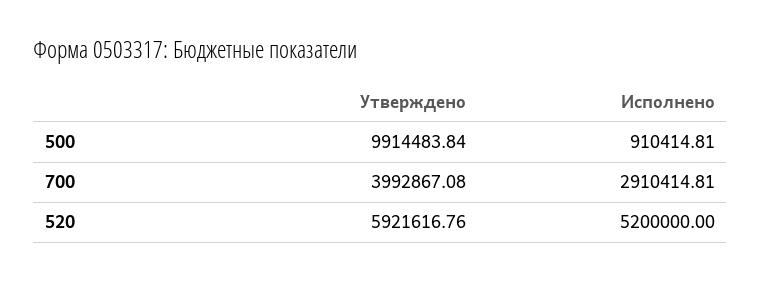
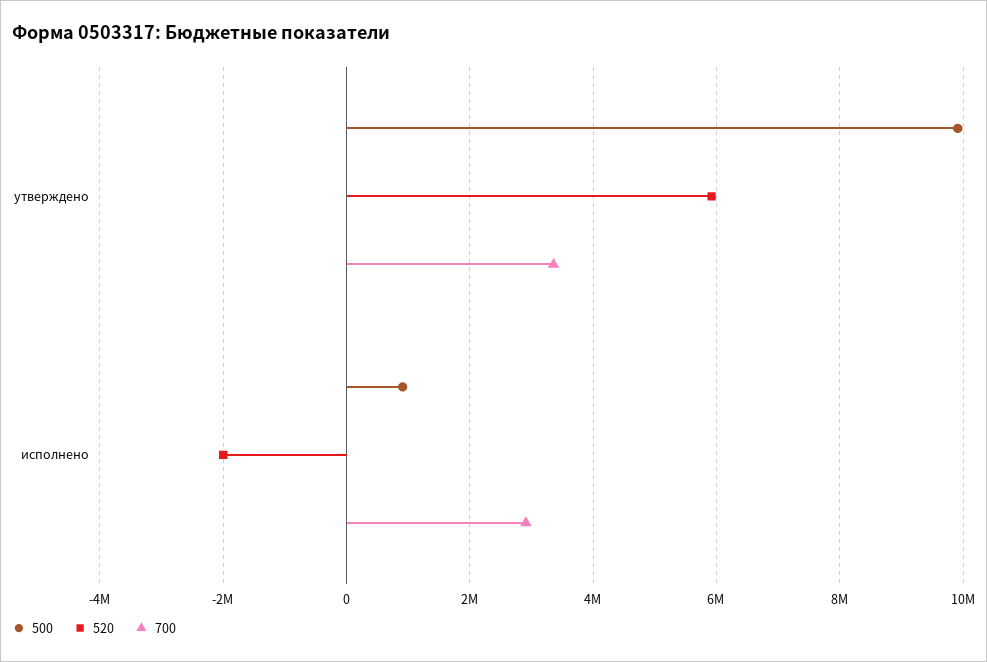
  {
    "500": {
      "Утверждено": 9914483.84,
      "Исполнено": 910414.81
    },
    "700": {
-     "Утверждено": 3992867.08,
+     "Утверждено": 3400000,
      "Исполнено": 2910414.81
    },
    "520": {
      "Утверждено": 5921616.76,
-     "Исполнено": 5200000
+     "Исполнено": -2000000
    }
  }

